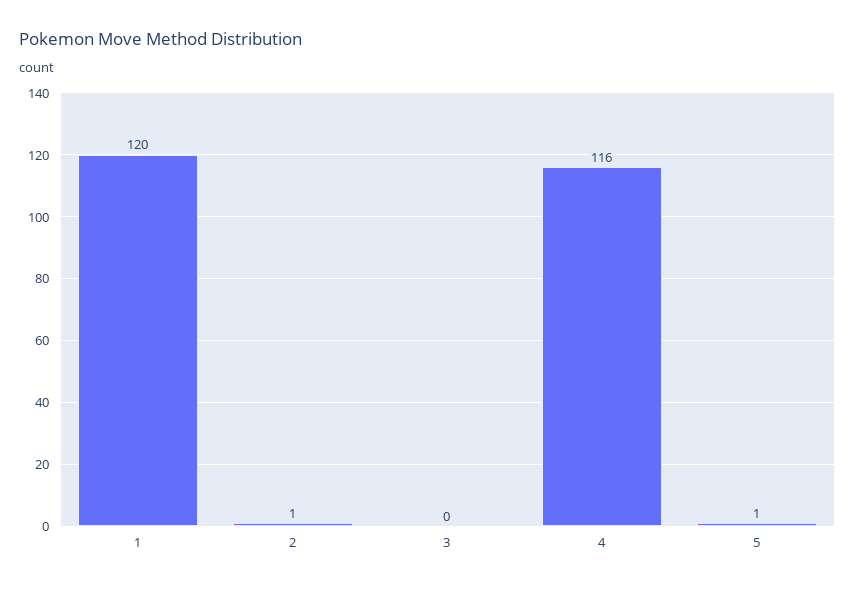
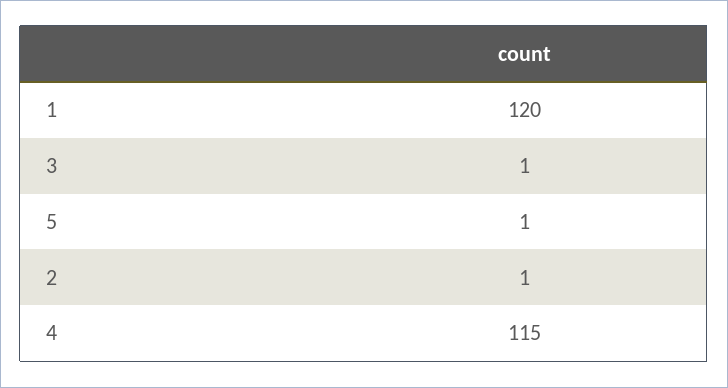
  {
    "1": 120,
    "2": 1,
-   "3": 0,
+   "3": 1,
-   "4": 116,
+   "4": 115,
    "5": 1
  }

